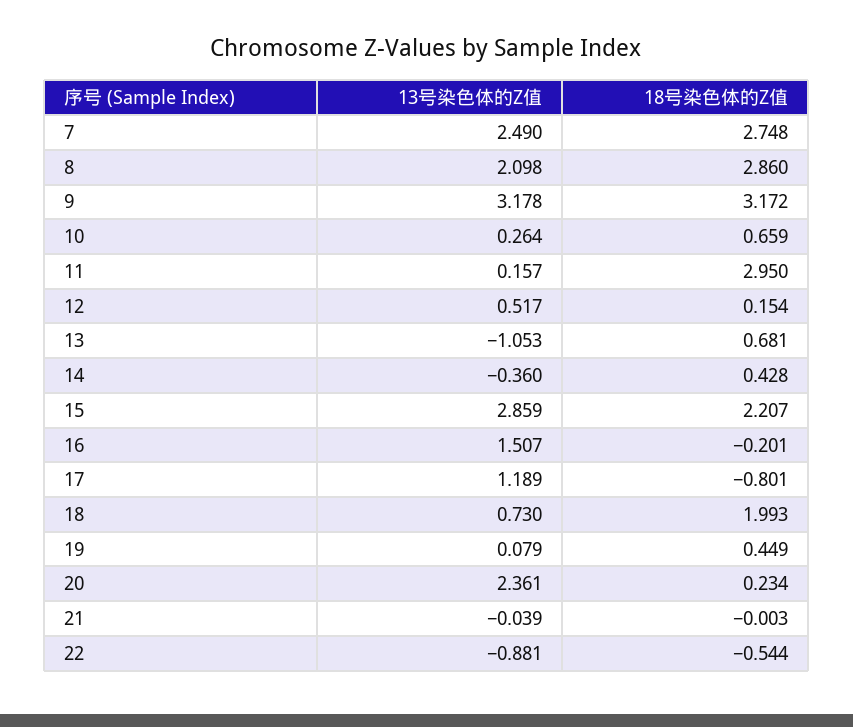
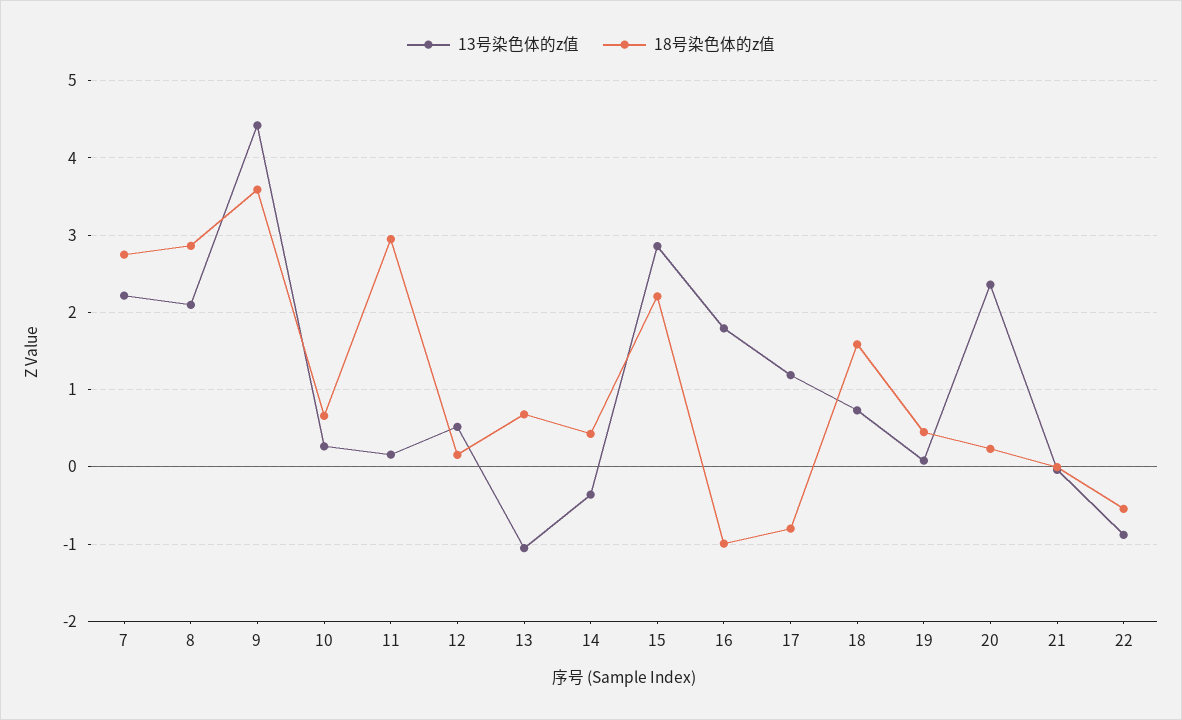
  {
    "13号染色体的Z值": {
-     "7": 2.49,
+     "7": 2.2,
      "8": 2.098,
-     "9": 3.178,
+     "9": 4.4,
      "10": 0.264,
      "11": 0.157,
      "12": 0.517,
      "13": -1.053,
      "14": -0.36,
      "15": 2.859,
-     "16": 1.507,
+     "16": 1.8,
      "17": 1.189,
      "18": 0.73,
      "19": 0.079,
      "20": 2.361,
      "21": -0.039,
      "22": -0.881
    },
    "18号染色体的Z值": {
      "7": 2.748,
      "8": 2.86,
-     "9": 3.172,
+     "9": 3.6,
      "10": 0.659,
      "11": 2.95,
      "12": 0.154,
      "13": 0.681,
      "14": 0.428,
      "15": 2.207,
-     "16": -0.201,
+     "16": -1,
      "17": -0.801,
-     "18": 1.993,
+     "18": 1.6,
      "19": 0.449,
      "20": 0.234,
      "21": -0.003,
      "22": -0.544
    }
  }

